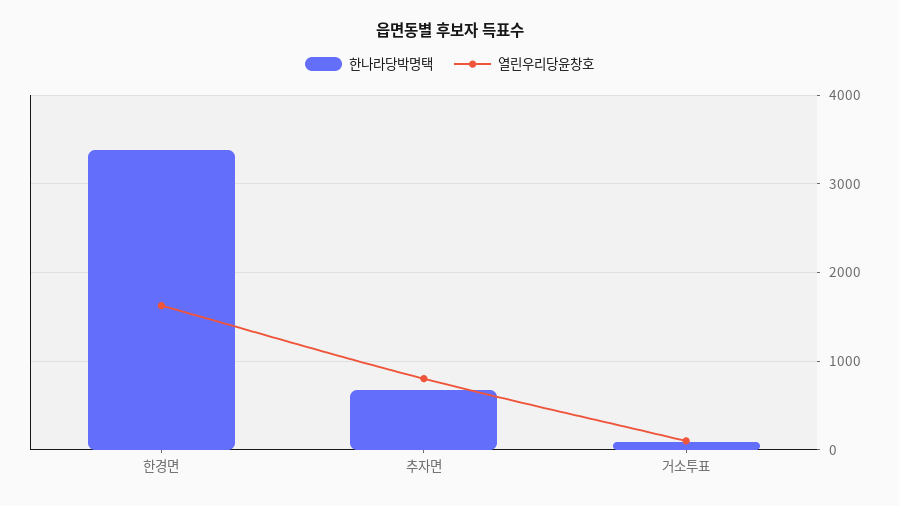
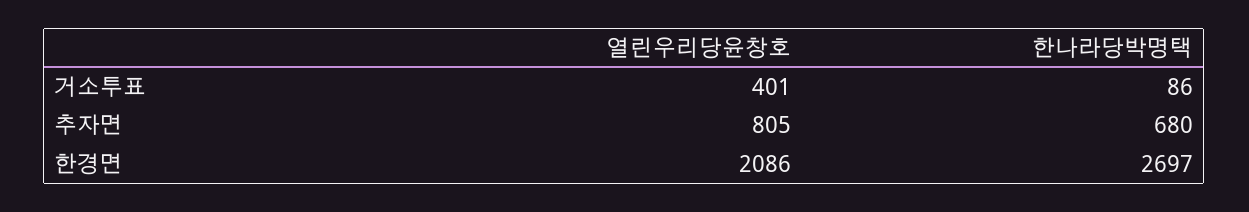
  {
    "한나라당박명택": {
-     "한경면": 3400,
+     "한경면": 2697,
      "추자면": 680,
      "거소투표": 86
    },
    "열린우리당윤창호": {
-     "한경면": 1600,
+     "한경면": 2086,
      "추자면": 805,
-     "거소투표": 100
+     "거소투표": 401
    }
  }

